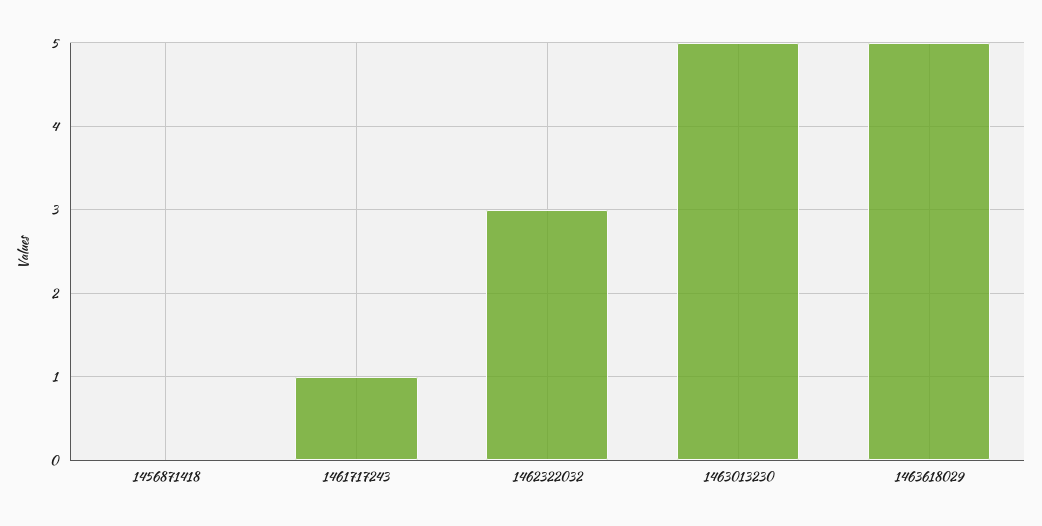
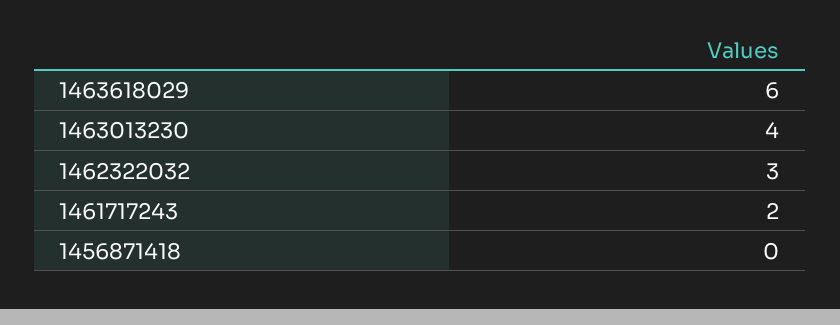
  {
    "1456871418": 0,
-   "1461717243": 1,
+   "1461717243": 2,
    "1462322032": 3,
-   "1463013230": 5,
+   "1463013230": 4,
-   "1463618029": 5
+   "1463618029": 6
  }

